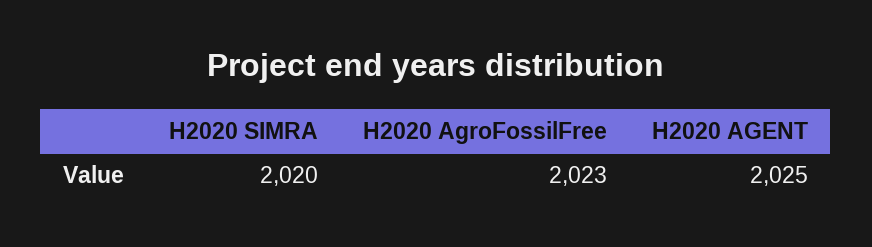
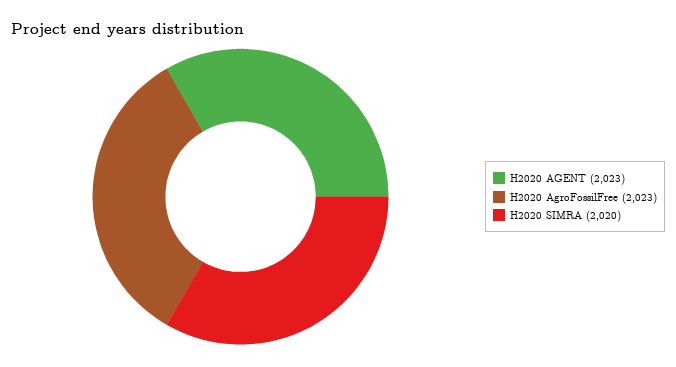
  {
    "H2020 SIMRA": 2020,
    "H2020 AgroFossilFree": 2023,
-   "H2020 AGENT": 2025
+   "H2020 AGENT": 2023
  }

